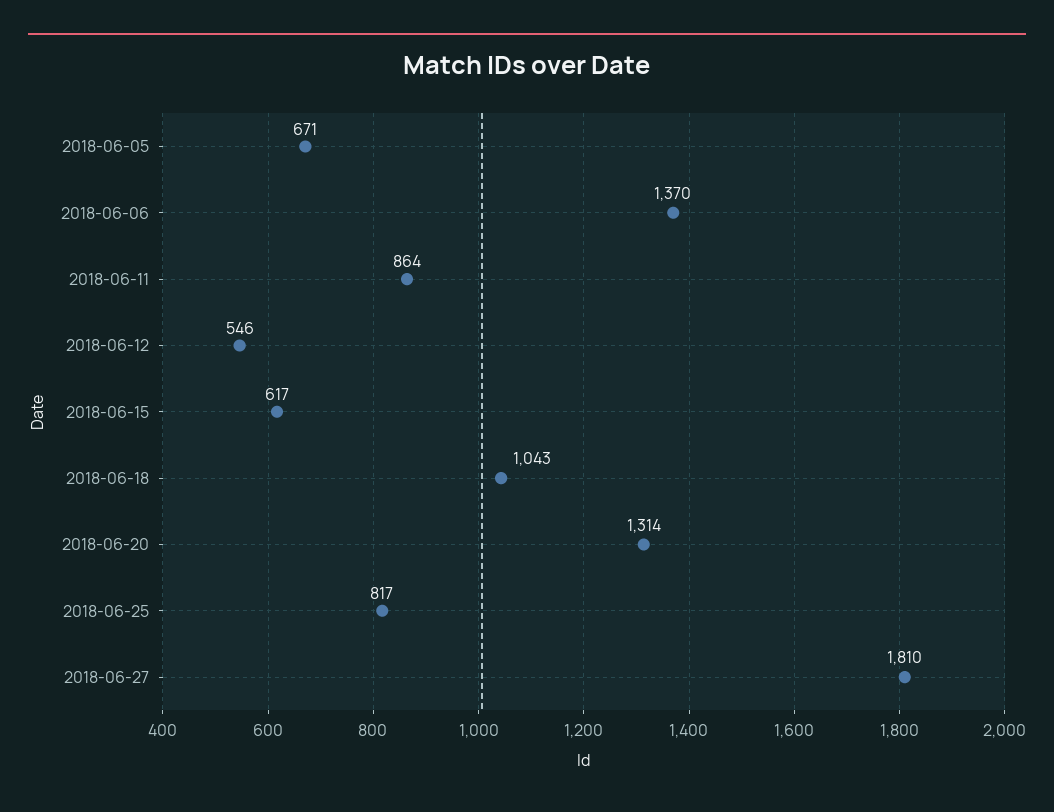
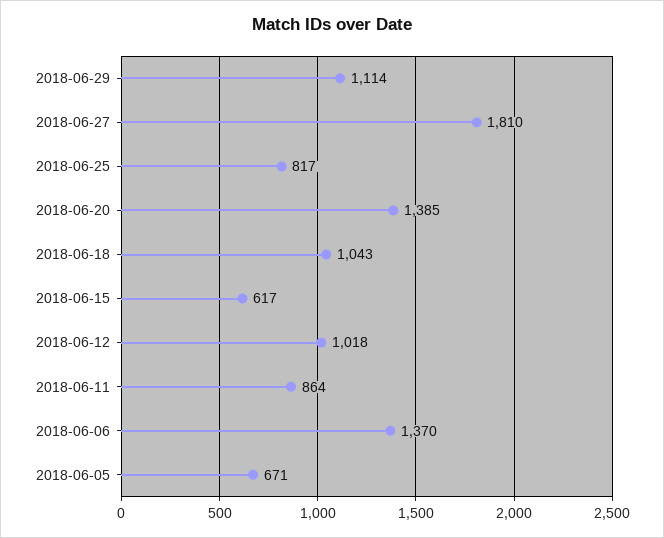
  {
    "2018-06-05": 671,
    "2018-06-06": 1370,
    "2018-06-11": 864,
-   "2018-06-12": 546,
+   "2018-06-12": 1018,
    "2018-06-15": 617,
    "2018-06-18": 1043,
-   "2018-06-20": 1314,
+   "2018-06-20": 1385,
    "2018-06-25": 817,
-   "2018-06-27": 1810
+   "2018-06-27": 1810,
+   "2018-06-29": 1114
  }

